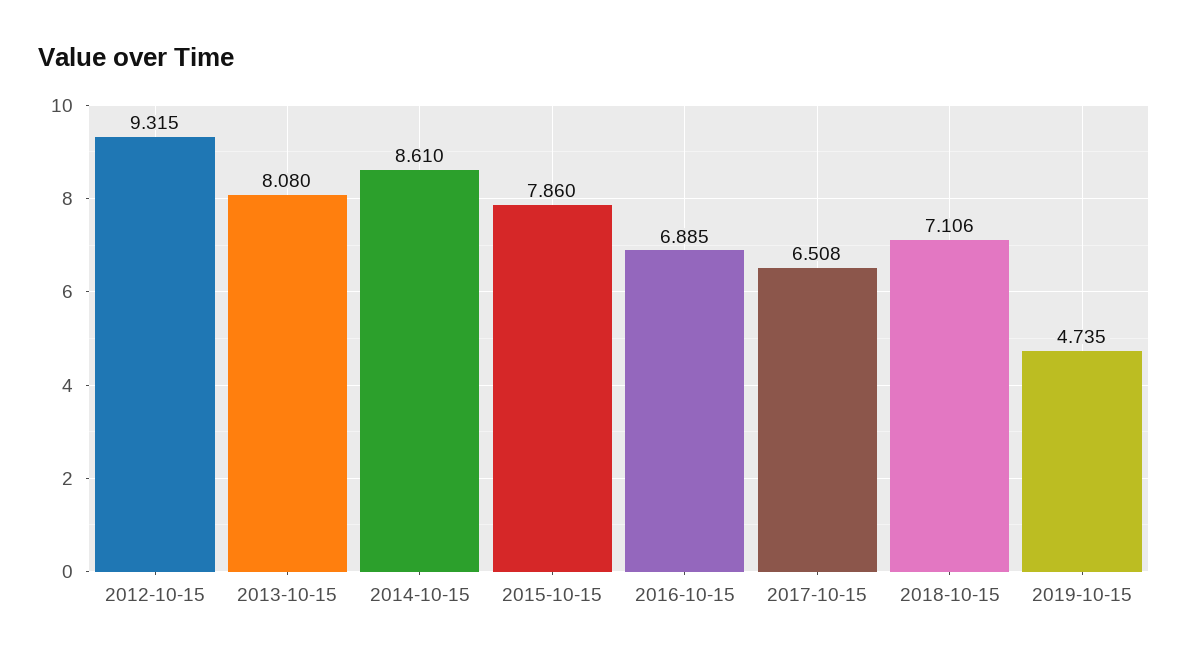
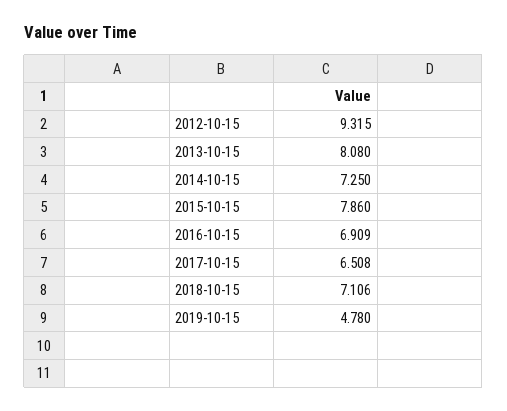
  {
    "2012-10-15": 9.315,
    "2013-10-15": 8.08,
-   "2014-10-15": 8.61,
+   "2014-10-15": 7.25,
    "2015-10-15": 7.86,
-   "2016-10-15": 6.885,
+   "2016-10-15": 6.909,
    "2017-10-15": 6.508,
    "2018-10-15": 7.106,
-   "2019-10-15": 4.735
+   "2019-10-15": 4.78
  }

